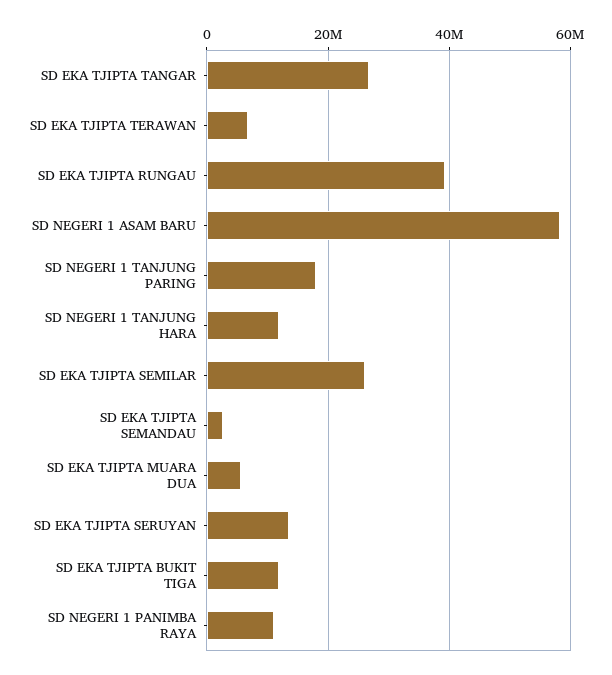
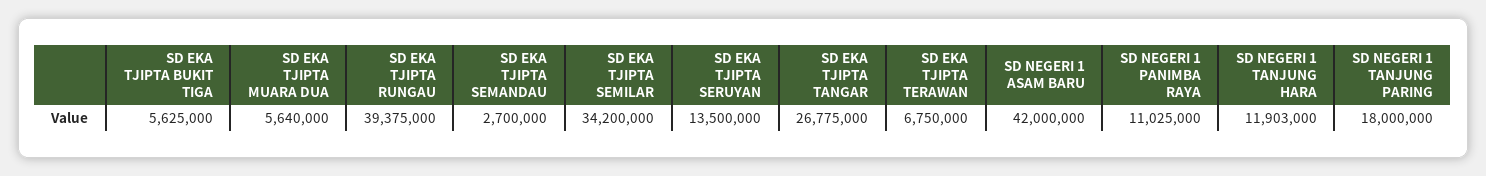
  {
    "SD EKA TJIPTA TANGAR": 26775000,
    "SD EKA TJIPTA TERAWAN": 6750000,
    "SD EKA TJIPTA RUNGAU": 39375000,
-   "SD NEGERI 1 ASAM BARU": 58000000,
+   "SD NEGERI 1 ASAM BARU": 42000000,
    "SD NEGERI 1 TANJUNG PARING": 18000000,
    "SD NEGERI 1 TANJUNG HARA": 11903000,
-   "SD EKA TJIPTA SEMILAR": 26000000,
+   "SD EKA TJIPTA SEMILAR": 34200000,
    "SD EKA TJIPTA SEMANDAU": 2700000,
    "SD EKA TJIPTA MUARA DUA": 5640000,
    "SD EKA TJIPTA SERUYAN": 13500000,
-   "SD EKA TJIPTA BUKIT TIGA": 12000000,
+   "SD EKA TJIPTA BUKIT TIGA": 5625000,
    "SD NEGERI 1 PANIMBA RAYA": 11025000
  }

